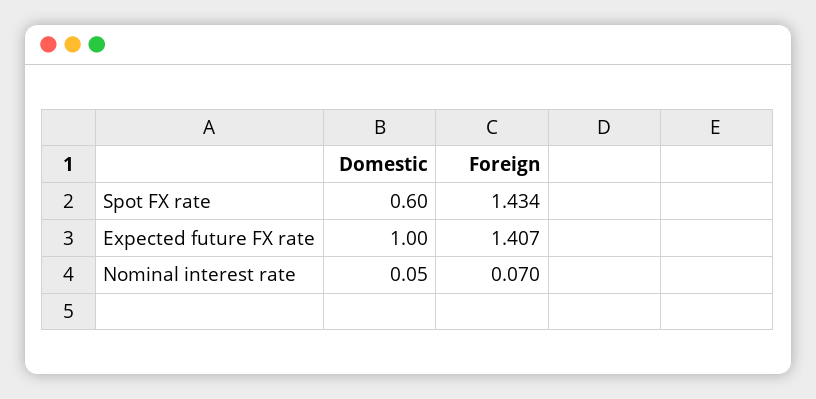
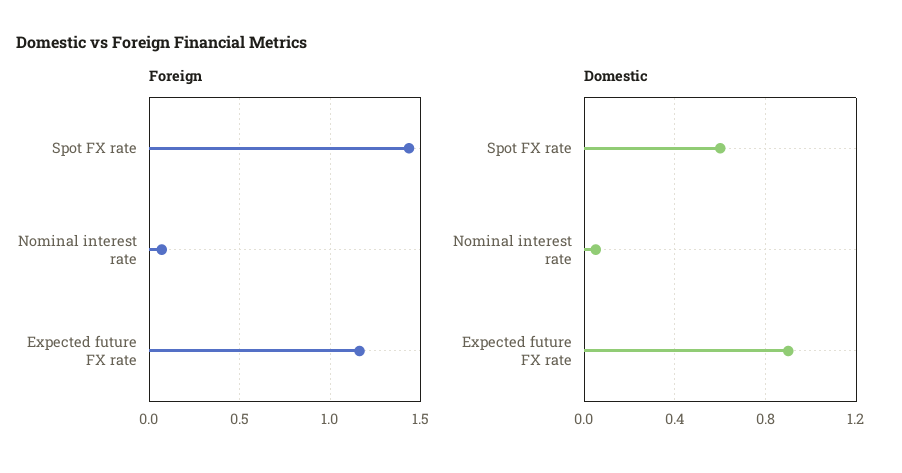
  {
    "Domestic": {
      "Spot FX rate": 0.6,
-     "Expected future FX rate": 1,
+     "Expected future FX rate": 0.9,
      "Nominal interest rate": 0.05
    },
    "Foreign": {
      "Spot FX rate": 1.434,
-     "Expected future FX rate": 1.407,
+     "Expected future FX rate": 1.15,
      "Nominal interest rate": 0.07
    }
  }

